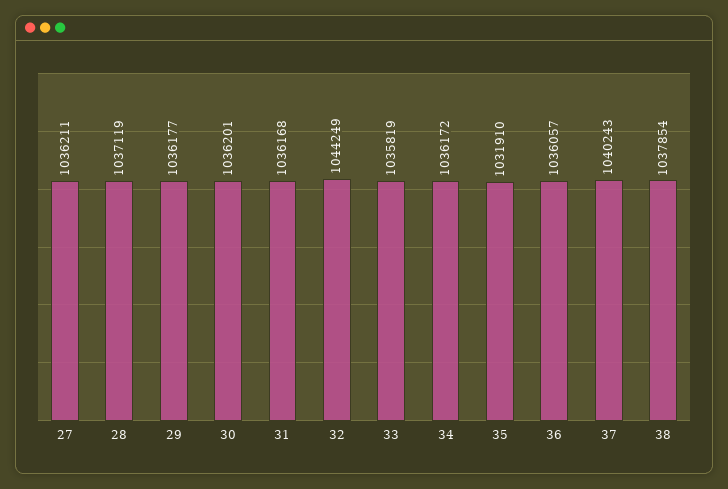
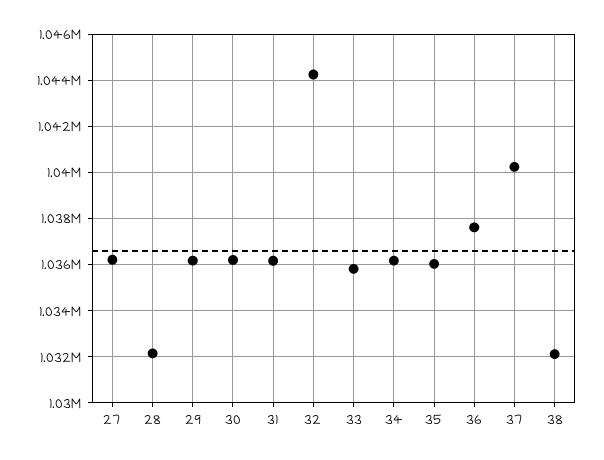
  {
    "27": 1036211,
-   "28": 1037119,
+   "28": 1032000,
    "29": 1036177,
    "30": 1036201,
    "31": 1036168,
    "32": 1044249,
    "33": 1035819,
    "34": 1036172,
-   "35": 1031910,
+   "35": 1036000,
-   "36": 1036057,
+   "36": 1037500,
    "37": 1040243,
-   "38": 1037854
+   "38": 1032000
  }

